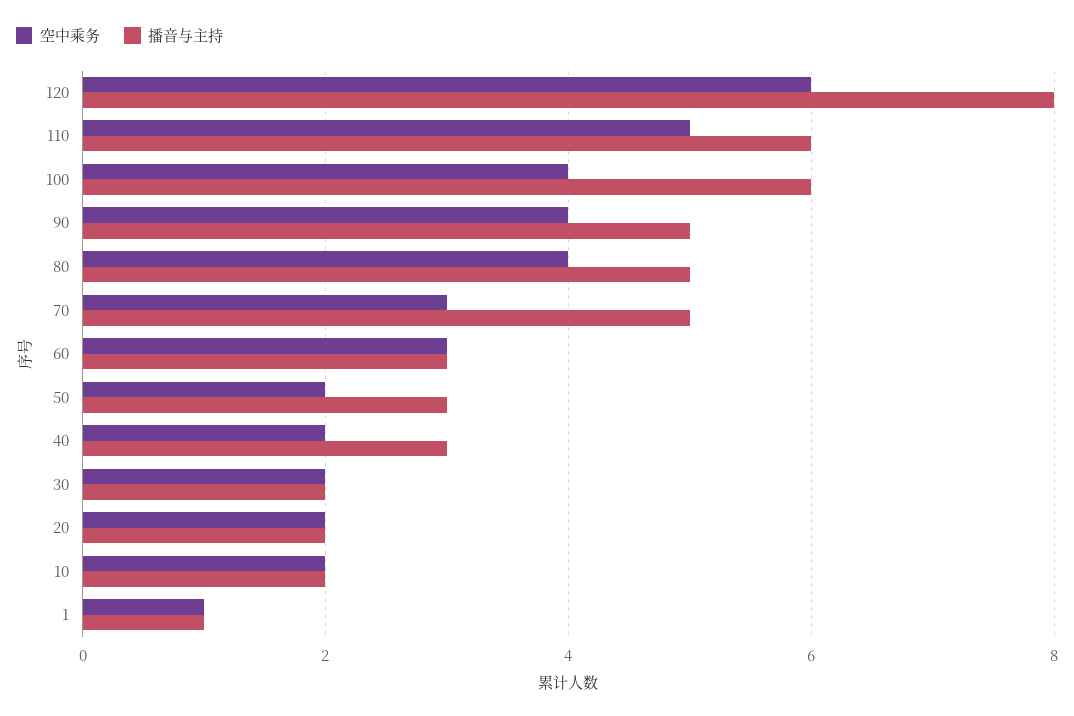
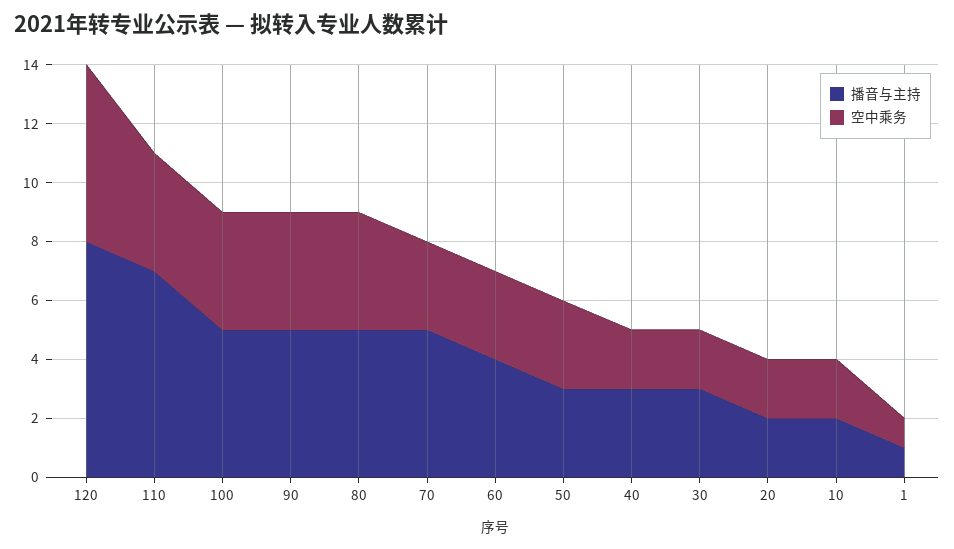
  {
    "空中乘务": {
      "120": 6,
-     "110": 5,
+     "110": 4,
      "100": 4,
      "90": 4,
      "80": 4,
      "70": 3,
      "60": 3,
-     "50": 2,
+     "50": 3,
      "40": 2,
      "30": 2,
      "20": 2,
      "10": 2,
      "1": 1
    },
    "播音与主持": {
      "120": 8,
-     "110": 6,
+     "110": 7,
-     "100": 6,
+     "100": 5,
      "90": 5,
      "80": 5,
      "70": 5,
-     "60": 3,
+     "60": 4,
      "50": 3,
      "40": 3,
-     "30": 2,
+     "30": 3,
      "20": 2,
      "10": 2,
      "1": 1
    }
  }

